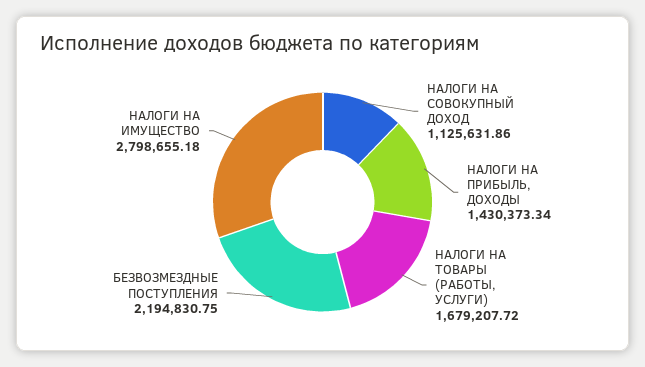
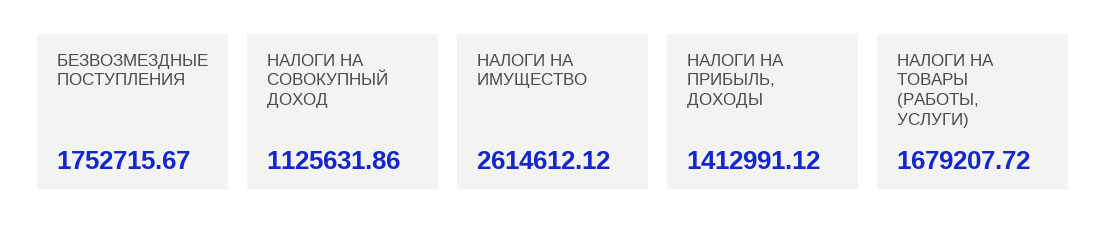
  {
    "НАЛОГИ НА СОВОКУПНЫЙ ДОХОД": 1125631.86,
-   "НАЛОГИ НА ПРИБЫЛЬ, ДОХОДЫ": 1430373.34,
+   "НАЛОГИ НА ПРИБЫЛЬ, ДОХОДЫ": 1412991.12,
    "НАЛОГИ НА ТОВАРЫ (РАБОТЫ, УСЛУГИ)": 1679207.72,
-   "БЕЗВОЗМЕЗДНЫЕ ПОСТУПЛЕНИЯ": 2194830.75,
+   "БЕЗВОЗМЕЗДНЫЕ ПОСТУПЛЕНИЯ": 1752715.67,
-   "НАЛОГИ НА ИМУЩЕСТВО": 2798655.18
+   "НАЛОГИ НА ИМУЩЕСТВО": 2614612.12
  }

